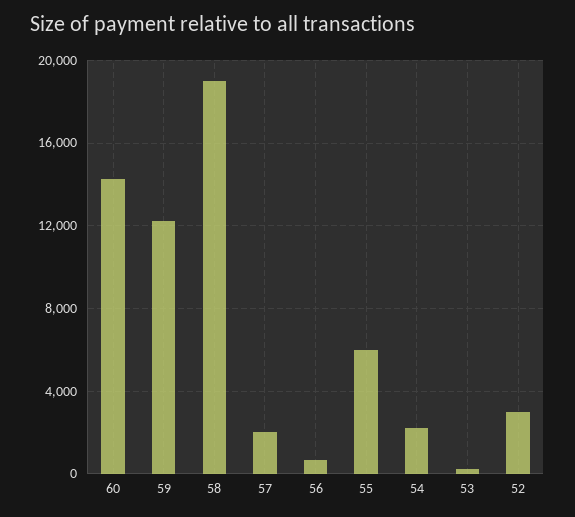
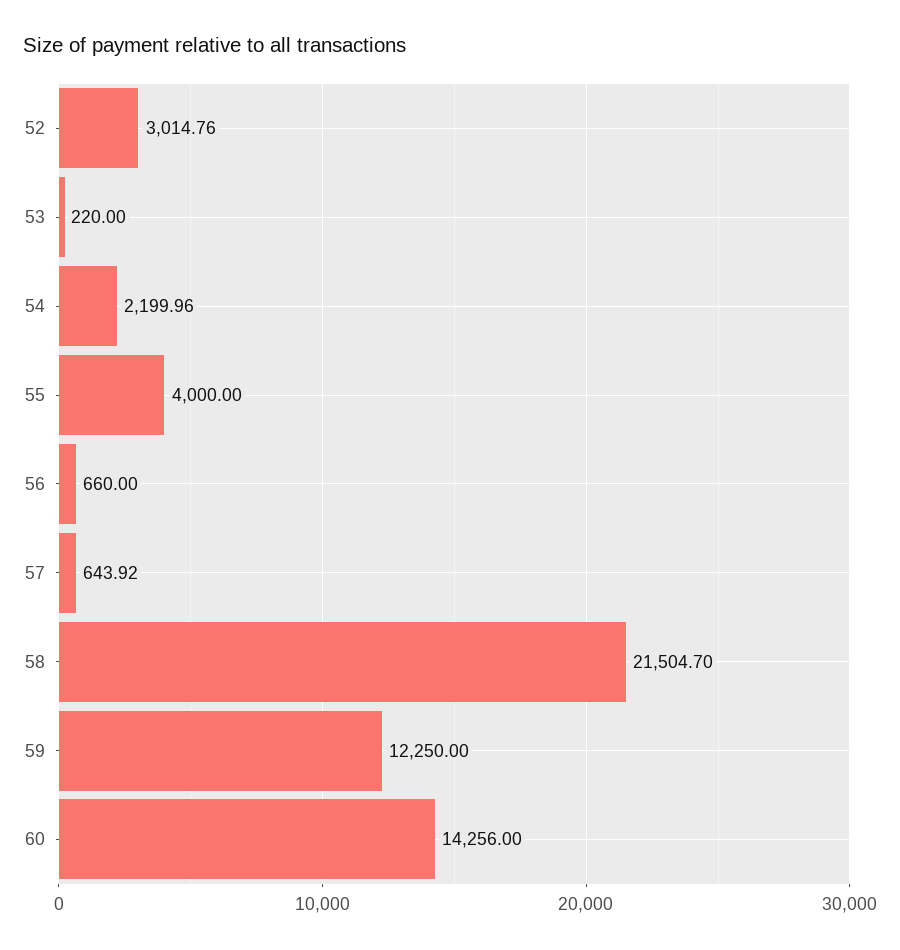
  {
    "60": 14256,
    "59": 12250,
-   "58": 19000,
+   "58": 21504.7,
-   "57": 2000,
+   "57": 643.92,
    "56": 660,
-   "55": 6000,
+   "55": 4000,
    "54": 2199.96,
    "53": 220,
    "52": 3014.76
  }

